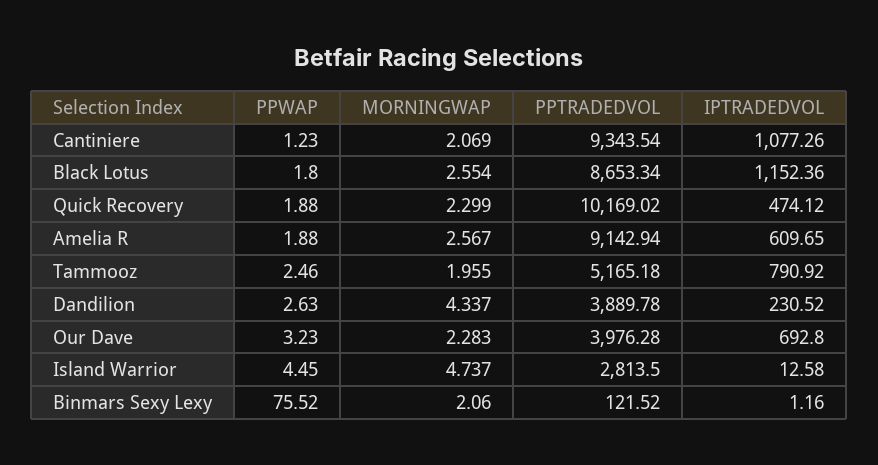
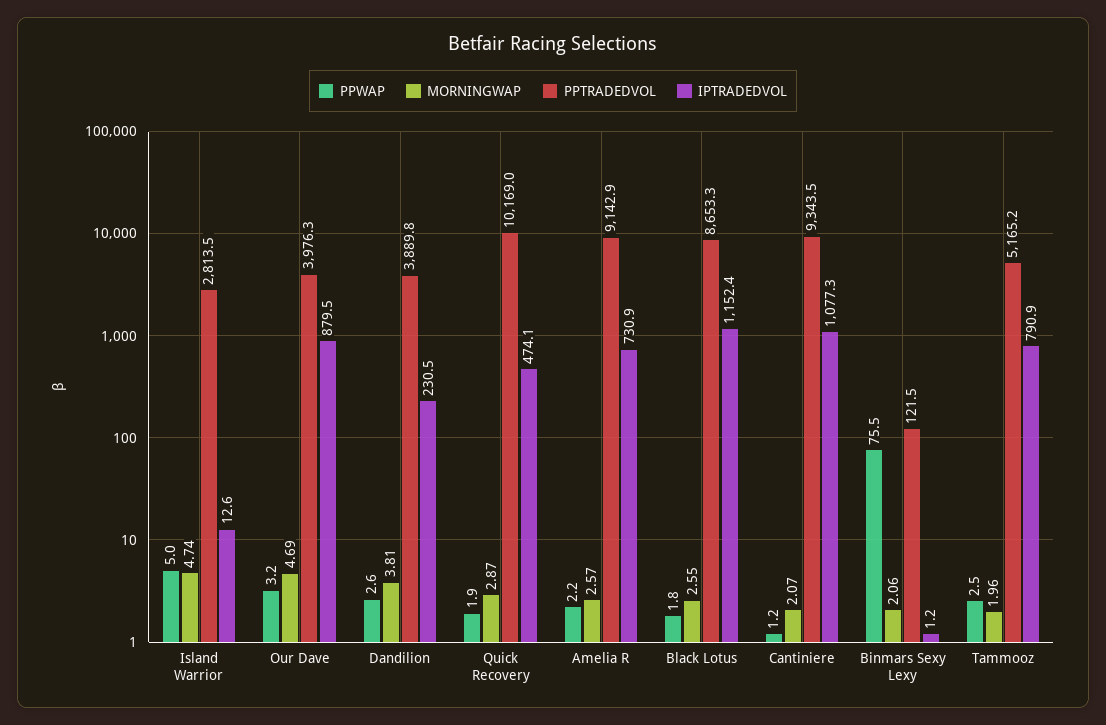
  {
    "PPWAP": {
      "Cantiniere": 1.23,
      "Black Lotus": 1.8,
      "Quick Recovery": 1.88,
-     "Amelia R": 1.88,
+     "Amelia R": 2.2,
      "Tammooz": 2.46,
      "Dandilion": 2.63,
      "Our Dave": 3.23,
-     "Island Warrior": 4.45,
+     "Island Warrior": 5,
      "Binmars Sexy Lexy": 75.52
    },
    "MORNINGWAP": {
      "Cantiniere": 2.069,
      "Black Lotus": 2.554,
-     "Quick Recovery": 2.299,
+     "Quick Recovery": 2.87,
      "Amelia R": 2.567,
      "Tammooz": 1.955,
-     "Dandilion": 4.337,
+     "Dandilion": 3.81,
-     "Our Dave": 2.283,
+     "Our Dave": 4.69,
      "Island Warrior": 4.737,
      "Binmars Sexy Lexy": 2.06
    },
    "PPTRADEDVOL": {
      "Cantiniere": 9343.54,
      "Black Lotus": 8653.34,
      "Quick Recovery": 10169.02,
      "Amelia R": 9142.94,
      "Tammooz": 5165.18,
      "Dandilion": 3889.78,
      "Our Dave": 3976.28,
      "Island Warrior": 2813.5,
      "Binmars Sexy Lexy": 121.52
    },
    "IPTRADEDVOL": {
      "Cantiniere": 1077.26,
      "Black Lotus": 1152.36,
      "Quick Recovery": 474.12,
-     "Amelia R": 609.65,
+     "Amelia R": 730.9,
      "Tammooz": 790.92,
      "Dandilion": 230.52,
-     "Our Dave": 692.8,
+     "Our Dave": 879.5,
      "Island Warrior": 12.58,
      "Binmars Sexy Lexy": 1.16
    }
  }

